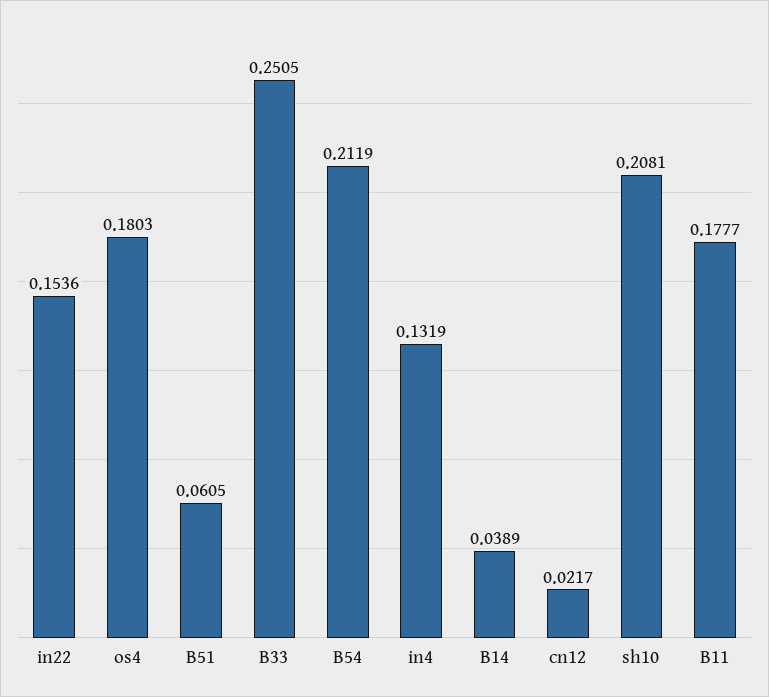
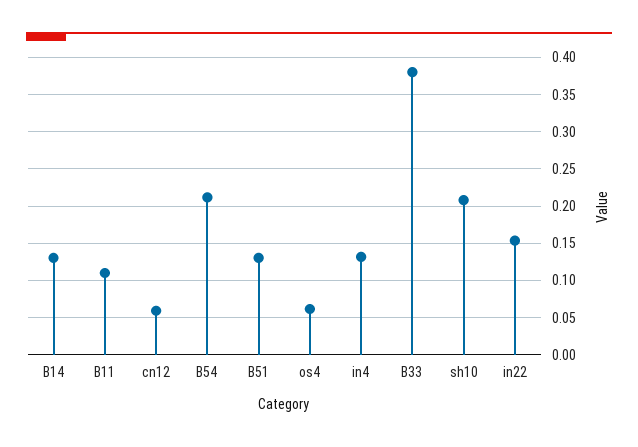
  {
    "in22": 0.1536,
-   "os4": 0.1803,
+   "os4": 0.06,
-   "B51": 0.0605,
+   "B51": 0.13,
-   "B33": 0.2505,
+   "B33": 0.38,
    "B54": 0.2119,
    "in4": 0.1319,
-   "B14": 0.0389,
+   "B14": 0.13,
-   "cn12": 0.0217,
+   "cn12": 0.06,
    "sh10": 0.2081,
-   "B11": 0.1777
+   "B11": 0.11
  }

